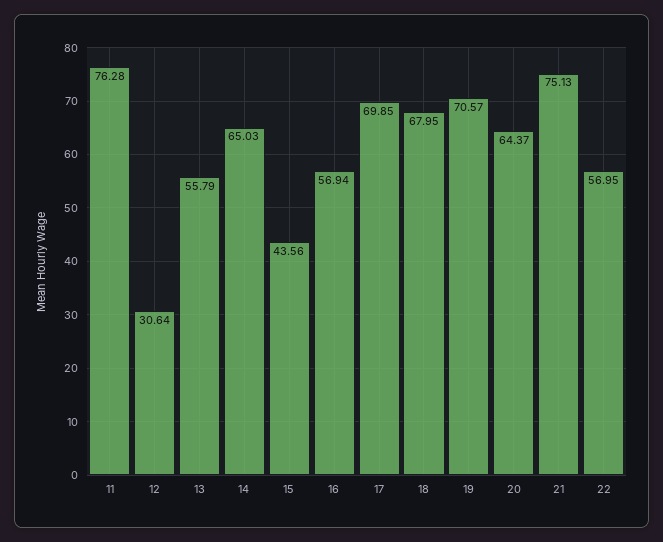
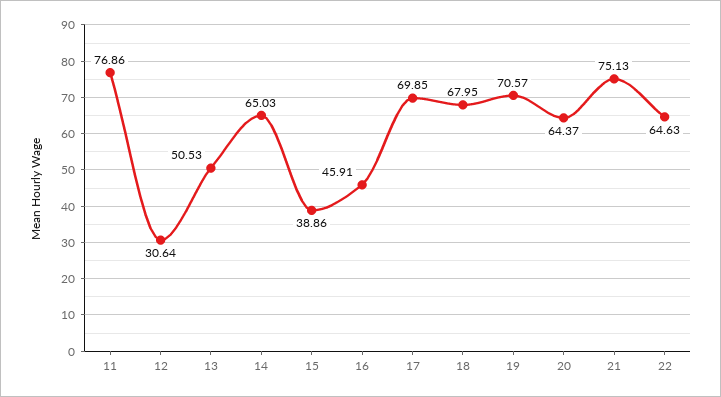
  {
-   "11": 76.28,
+   "11": 76.86,
    "12": 30.64,
-   "13": 55.79,
+   "13": 50.53,
    "14": 65.03,
-   "15": 43.56,
+   "15": 38.86,
-   "16": 56.94,
+   "16": 45.91,
    "17": 69.85,
    "18": 67.95,
    "19": 70.57,
    "20": 64.37,
    "21": 75.13,
-   "22": 56.95
+   "22": 64.63
  }

